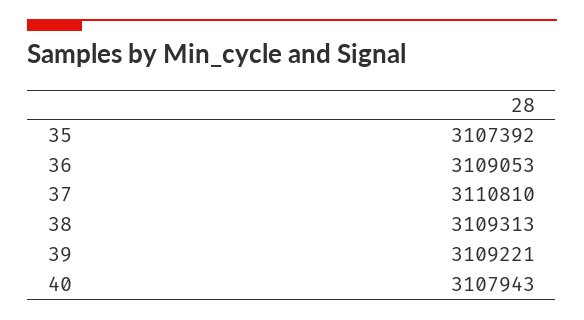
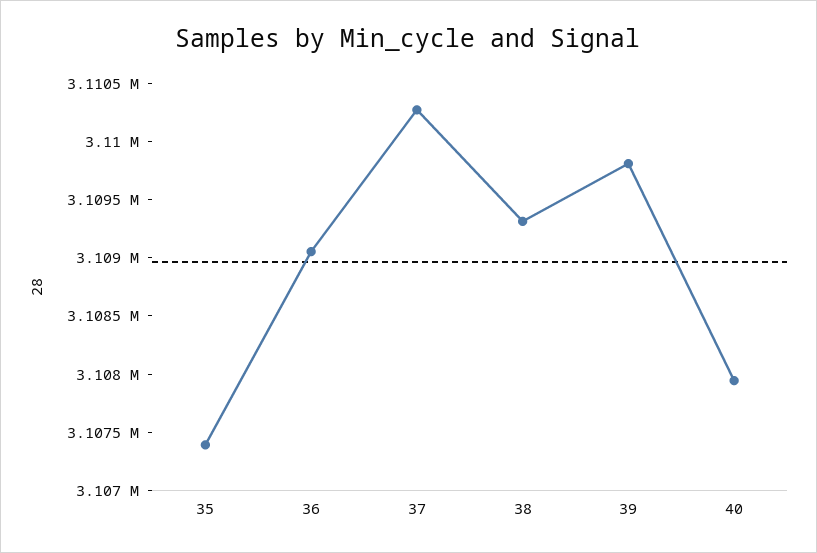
  {
    "35": 3107392,
    "36": 3109053,
-   "37": 3110810,
+   "37": 3110300,
    "38": 3109313,
-   "39": 3109221,
+   "39": 3109800,
    "40": 3107943
  }

